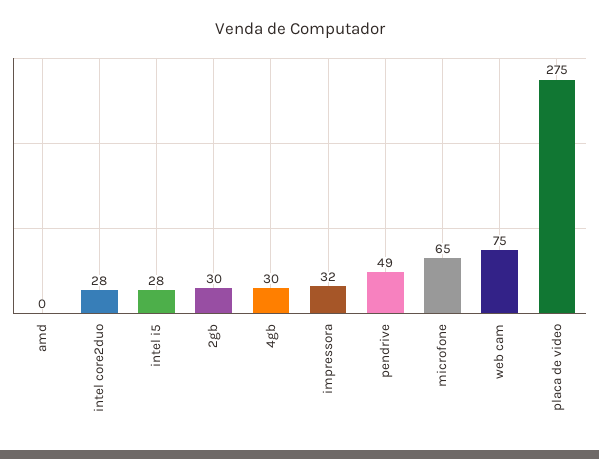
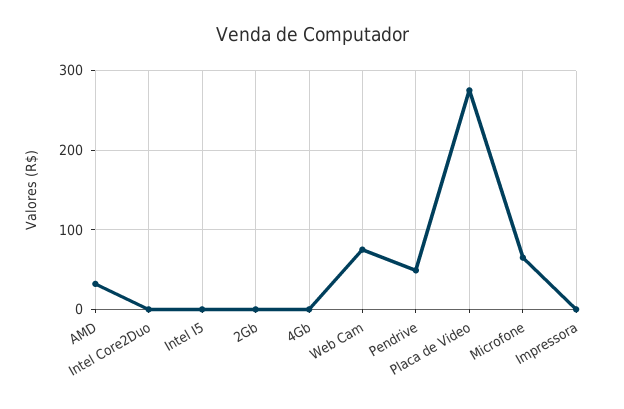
  {
-   "amd": 0,
+   "amd": 30,
-   "intel core2duo": 28,
+   "intel core2duo": 0,
-   "intel i5": 28,
+   "intel i5": 0,
-   "2gb": 30,
+   "2gb": 0,
-   "4gb": 30,
+   "4gb": 0,
-   "impressora": 32,
+   "impressora": 0,
    "pendrive": 49,
    "microfone": 65,
    "web cam": 75,
    "placa de video": 275
  }

